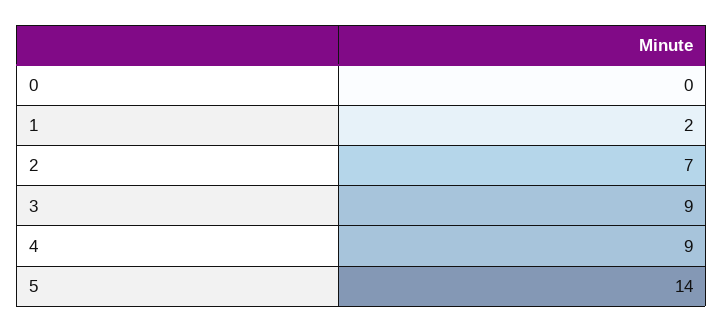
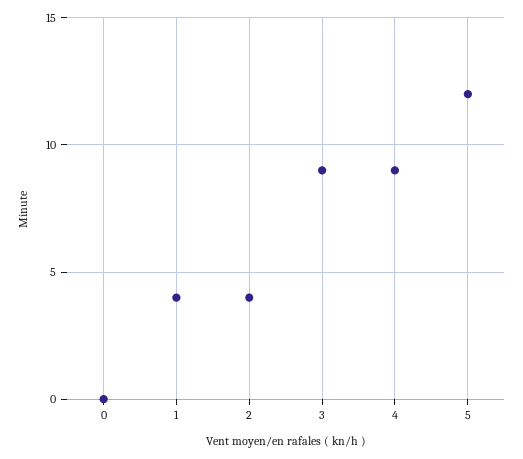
  {
    "0": 0,
-   "1": 2,
+   "1": 4,
-   "2": 7,
+   "2": 4,
    "3": 9,
    "4": 9,
-   "5": 14
+   "5": 12
  }

